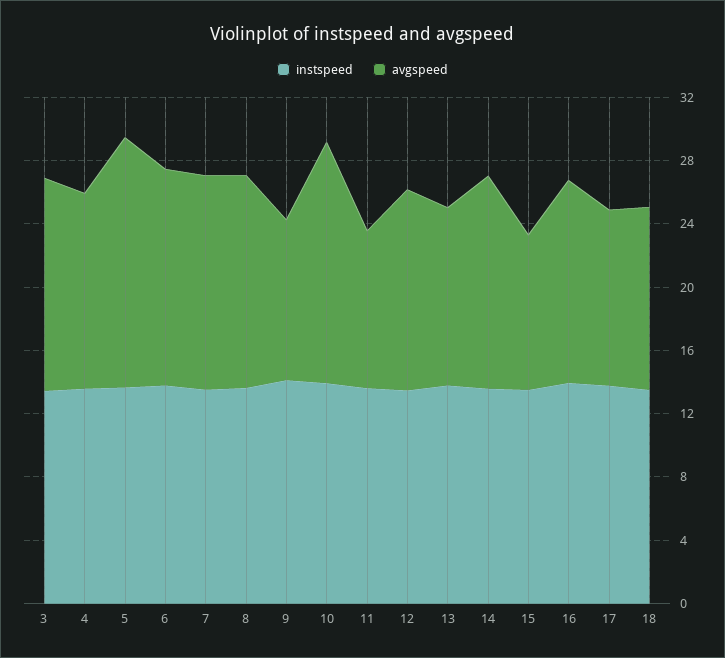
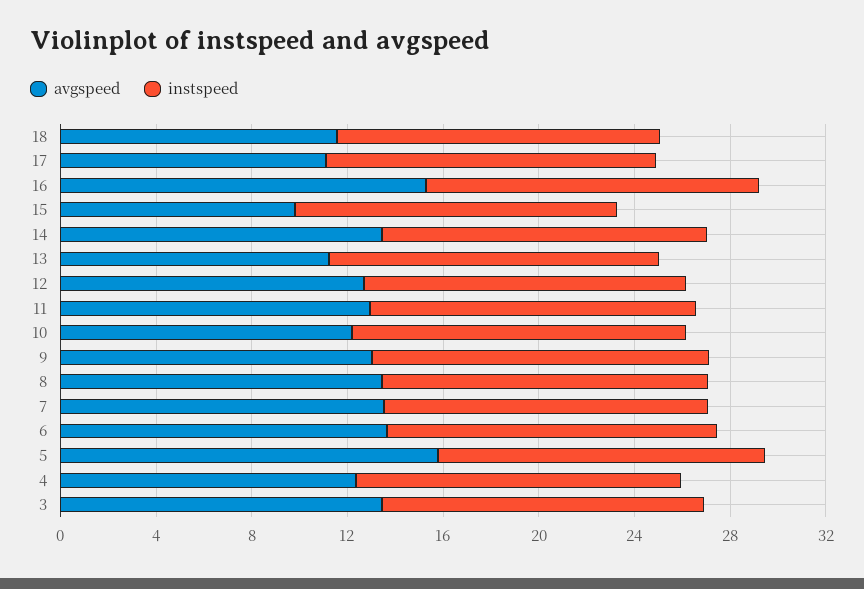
  {
    "instspeed": {
      "3": 13,
      "4": 14,
      "5": 14,
      "6": 14,
      "7": 14,
      "8": 14,
      "9": 14,
      "10": 14,
      "11": 14,
      "12": 13,
      "13": 14,
      "14": 14,
      "15": 14,
      "16": 14,
      "17": 14,
      "18": 14
    },
    "avgspeed": {
      "3": 13,
      "4": 12,
      "5": 16,
      "6": 14,
      "7": 14,
      "8": 13,
-     "9": 10,
+     "9": 13,
-     "10": 15,
+     "10": 12,
-     "11": 10,
+     "11": 13,
      "12": 13,
      "13": 11,
      "14": 13,
      "15": 10,
-     "16": 13,
+     "16": 15,
      "17": 11,
      "18": 12
    }
  }

